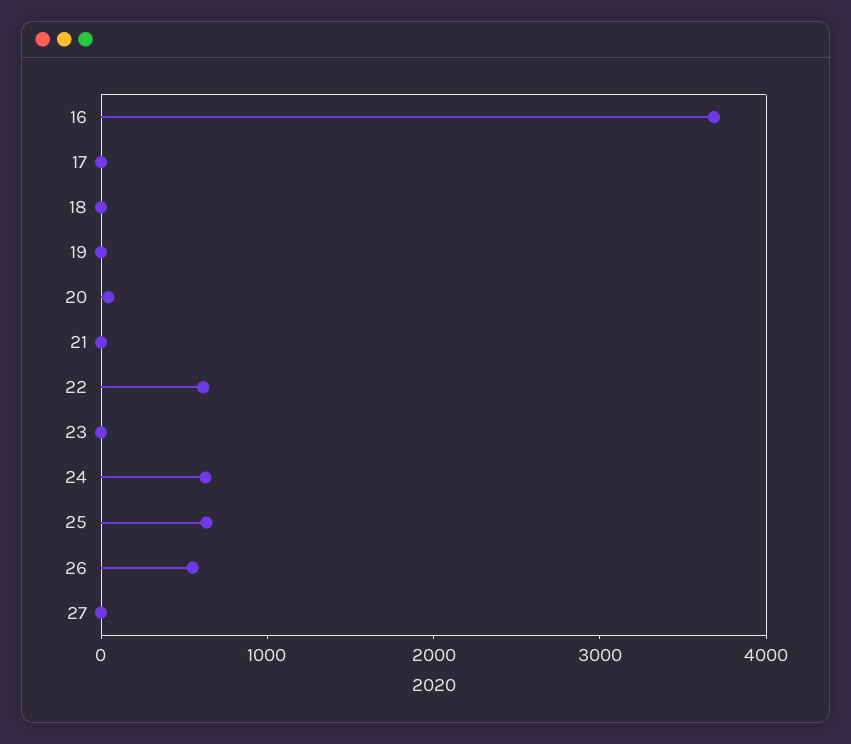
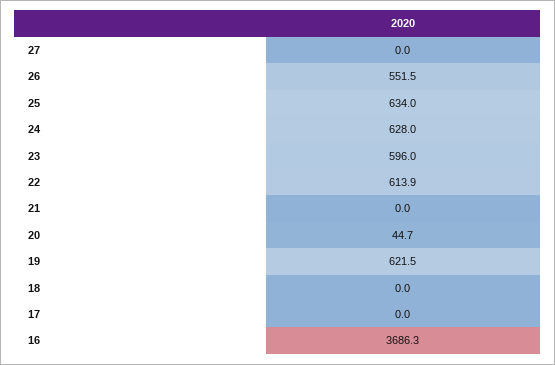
  {
    "16": 3686.3,
    "17": 0,
    "18": 0,
-   "19": 0,
+   "19": 621.5,
    "20": 44.7,
    "21": 0,
    "22": 613.9,
-   "23": 0,
+   "23": 596,
    "24": 628,
    "25": 634,
    "26": 551.5,
    "27": 0
  }

